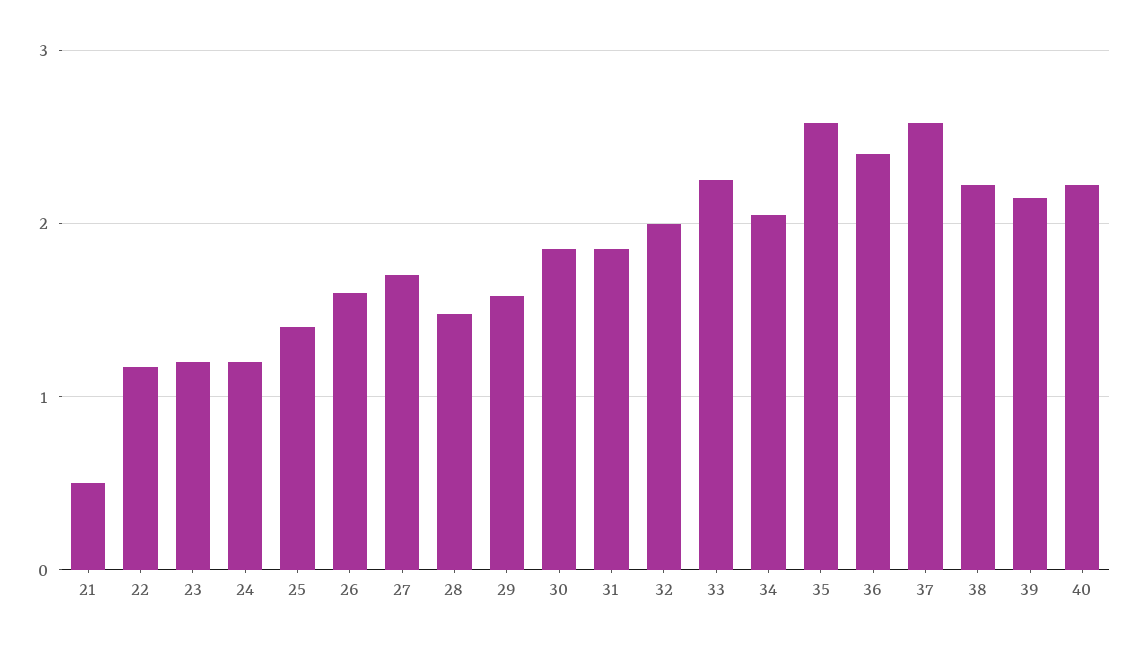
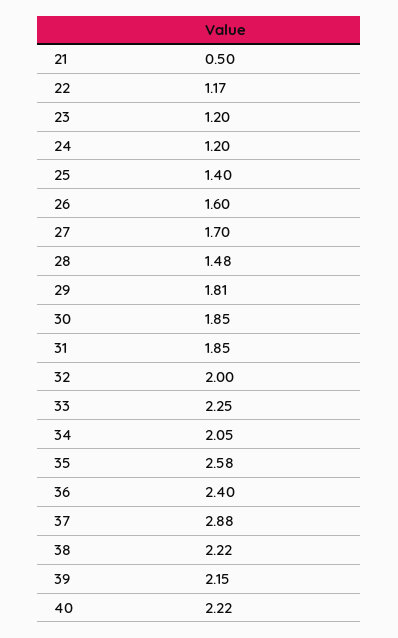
  {
    "21": 0.5,
    "22": 1.17,
    "23": 1.2,
    "24": 1.2,
    "25": 1.4,
    "26": 1.6,
    "27": 1.7,
    "28": 1.48,
-   "29": 1.6,
+   "29": 1.81,
    "30": 1.85,
    "31": 1.85,
    "32": 2,
    "33": 2.25,
    "34": 2.05,
    "35": 2.58,
    "36": 2.4,
-   "37": 2.6,
+   "37": 2.88,
    "38": 2.22,
    "39": 2.15,
    "40": 2.22
  }

